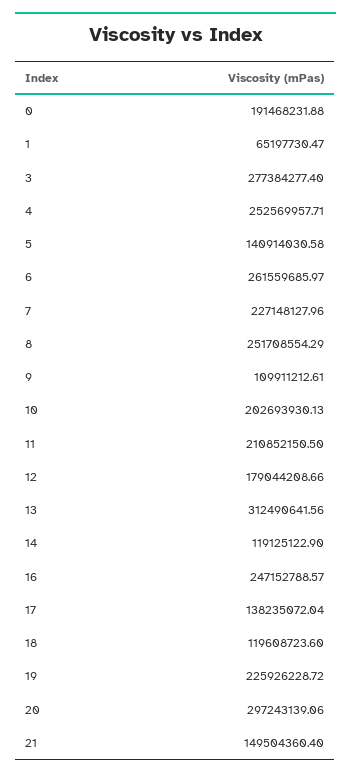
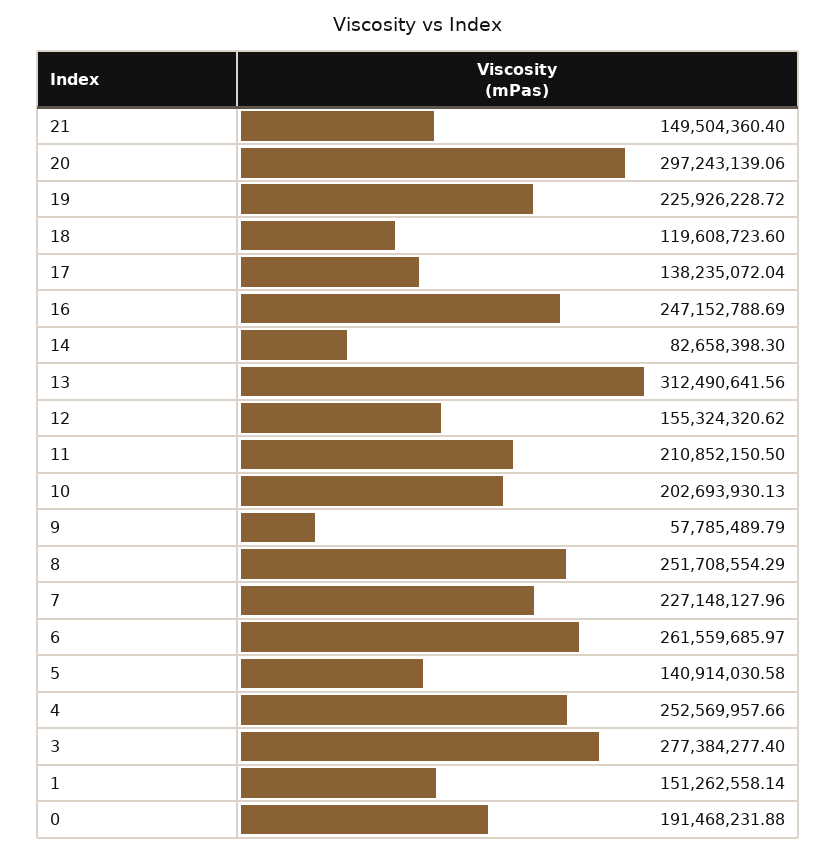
  {
    "0": 191468231.88,
-   "1": 65197730.47,
+   "1": 151262558.14,
    "3": 277384277.4,
-   "4": 252569957.71,
+   "4": 252569957.66,
    "5": 140914030.58,
    "6": 261559685.97,
    "7": 227148127.96,
    "8": 251708554.29,
-   "9": 109911212.61,
+   "9": 57785489.79,
    "10": 202693930.13,
    "11": 210852150.5,
-   "12": 179044208.66,
+   "12": 155324320.62,
    "13": 312490641.56,
-   "14": 119125122.9,
+   "14": 82658398.3,
-   "16": 247152788.57,
+   "16": 247152788.69,
    "17": 138235072.04,
    "18": 119608723.6,
    "19": 225926228.72,
    "20": 297243139.06,
    "21": 149504360.4
  }

